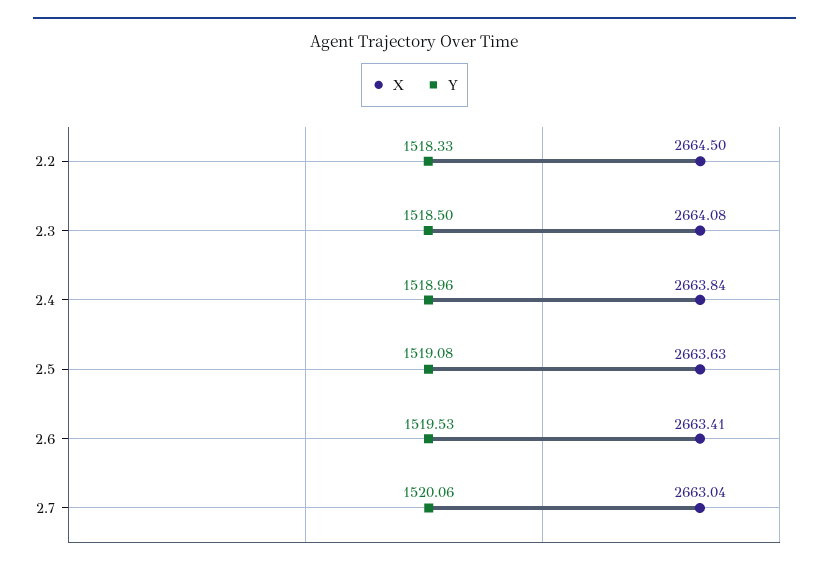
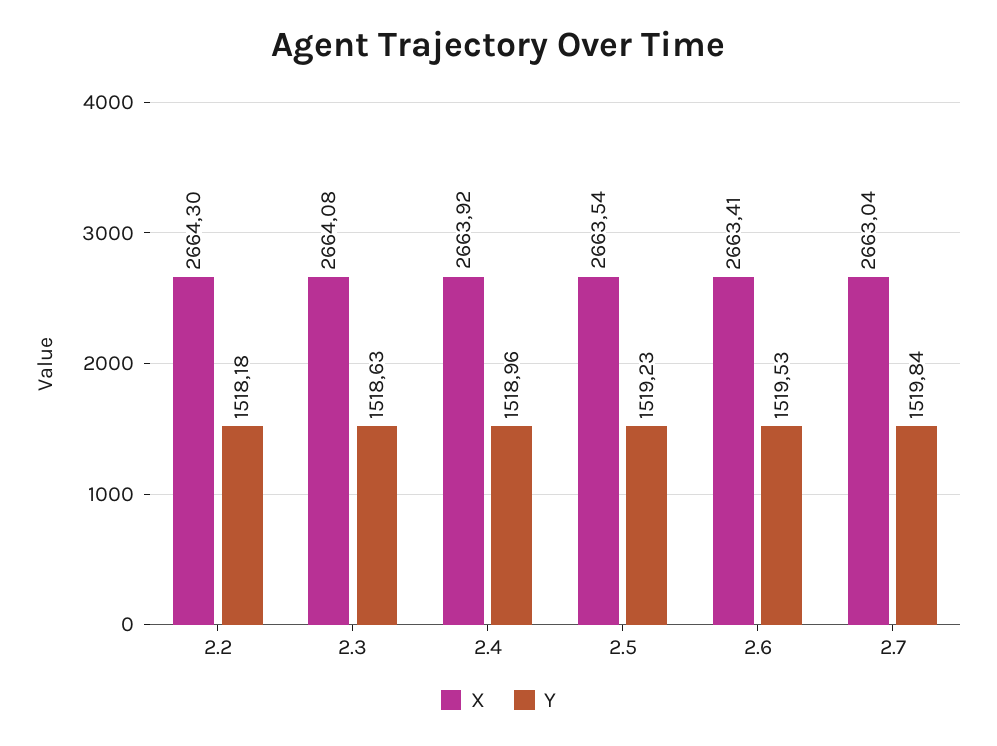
  {
    "X": {
-     "2.2": 2664.5,
+     "2.2": 2664.3,
      "2.3": 2664.08,
-     "2.4": 2663.84,
+     "2.4": 2663.92,
-     "2.5": 2663.63,
+     "2.5": 2663.54,
      "2.6": 2663.41,
      "2.7": 2663.04
    },
    "Y": {
-     "2.2": 1518.33,
+     "2.2": 1518.18,
-     "2.3": 1518.5,
+     "2.3": 1518.63,
      "2.4": 1518.96,
-     "2.5": 1519.08,
+     "2.5": 1519.23,
      "2.6": 1519.53,
-     "2.7": 1520.06
+     "2.7": 1519.84
    }
  }

